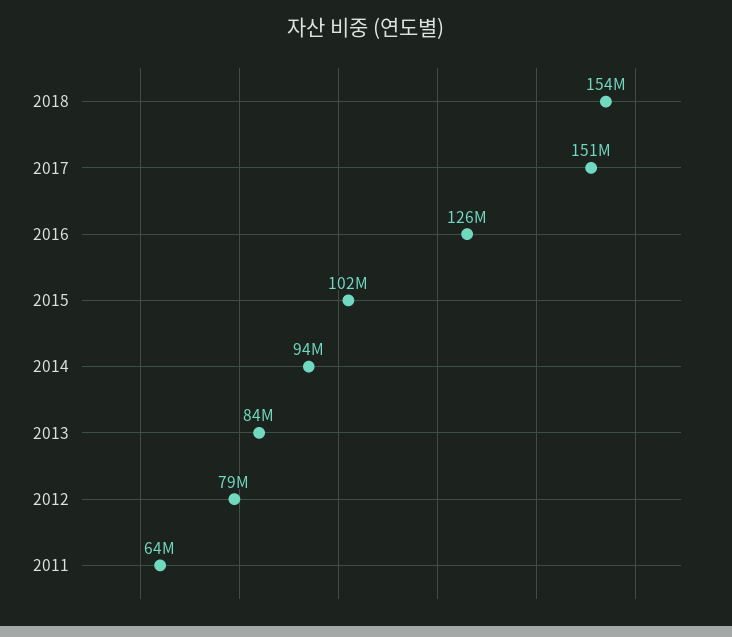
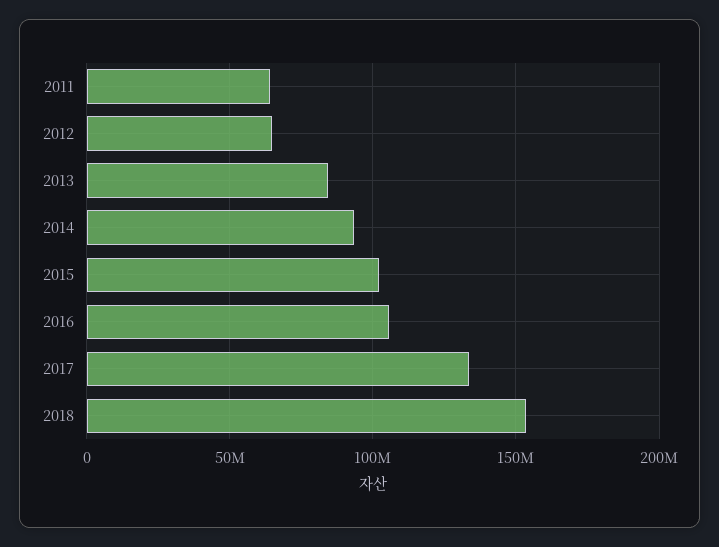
  {
    "2018": 154000000,
-   "2017": 151000000,
+   "2017": 135000000,
-   "2016": 126000000,
+   "2016": 105000000,
    "2015": 102000000,
    "2014": 94000000,
    "2013": 84000000,
-   "2012": 79000000,
+   "2012": 65000000,
    "2011": 64000000
  }

